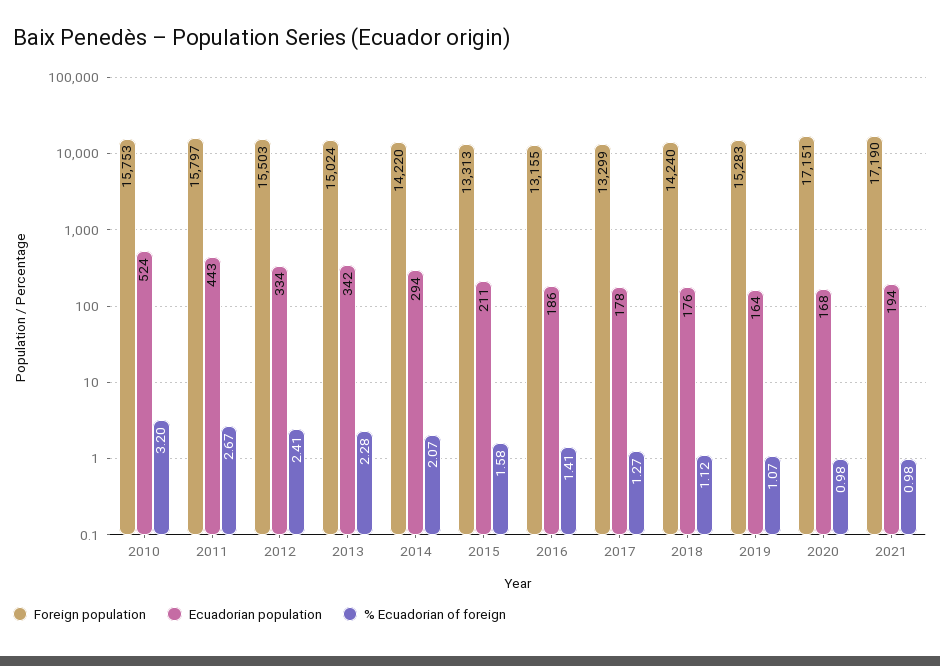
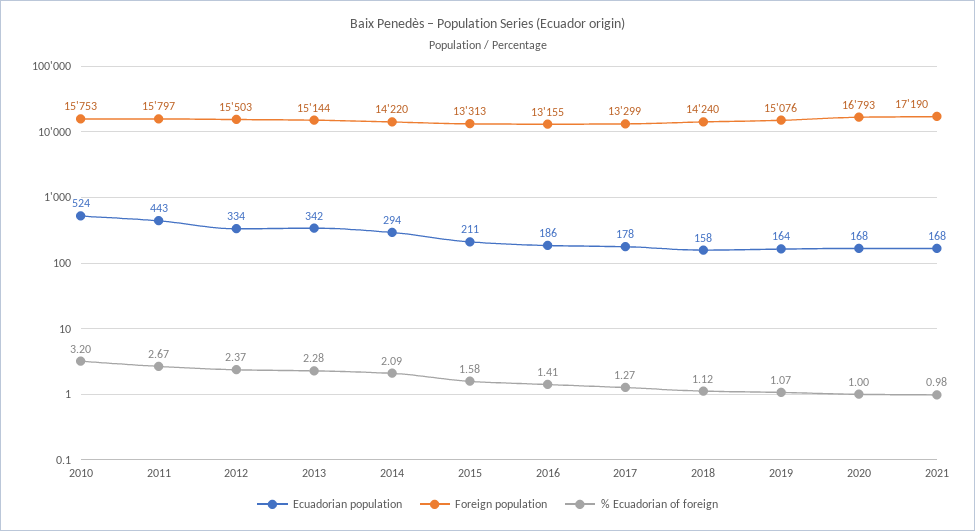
  {
    "Foreign population": {
      "2010": 15753,
      "2011": 15797,
      "2012": 15503,
-     "2013": 15024,
+     "2013": 15144,
      "2014": 14220,
      "2015": 13313,
      "2016": 13155,
      "2017": 13299,
      "2018": 14240,
-     "2019": 15283,
+     "2019": 15076,
-     "2020": 17151,
+     "2020": 16793,
      "2021": 17190
    },
    "Ecuadorian population": {
      "2010": 524,
      "2011": 443,
      "2012": 334,
      "2013": 342,
      "2014": 294,
      "2015": 211,
      "2016": 186,
      "2017": 178,
-     "2018": 176,
+     "2018": 158,
      "2019": 164,
      "2020": 168,
-     "2021": 194
+     "2021": 168
    },
    "% Ecuadorian of foreign": {
      "2010": 3.2,
      "2011": 2.67,
-     "2012": 2.41,
+     "2012": 2.37,
      "2013": 2.28,
-     "2014": 2.07,
+     "2014": 2.09,
      "2015": 1.58,
      "2016": 1.41,
      "2017": 1.27,
      "2018": 1.12,
      "2019": 1.07,
-     "2020": 0.98,
+     "2020": 1,
      "2021": 0.98
    }
  }

